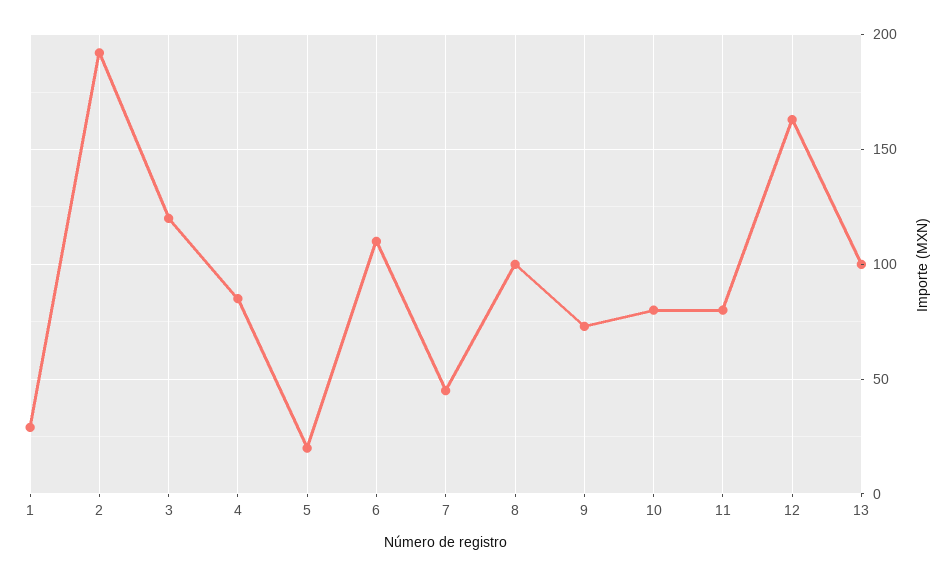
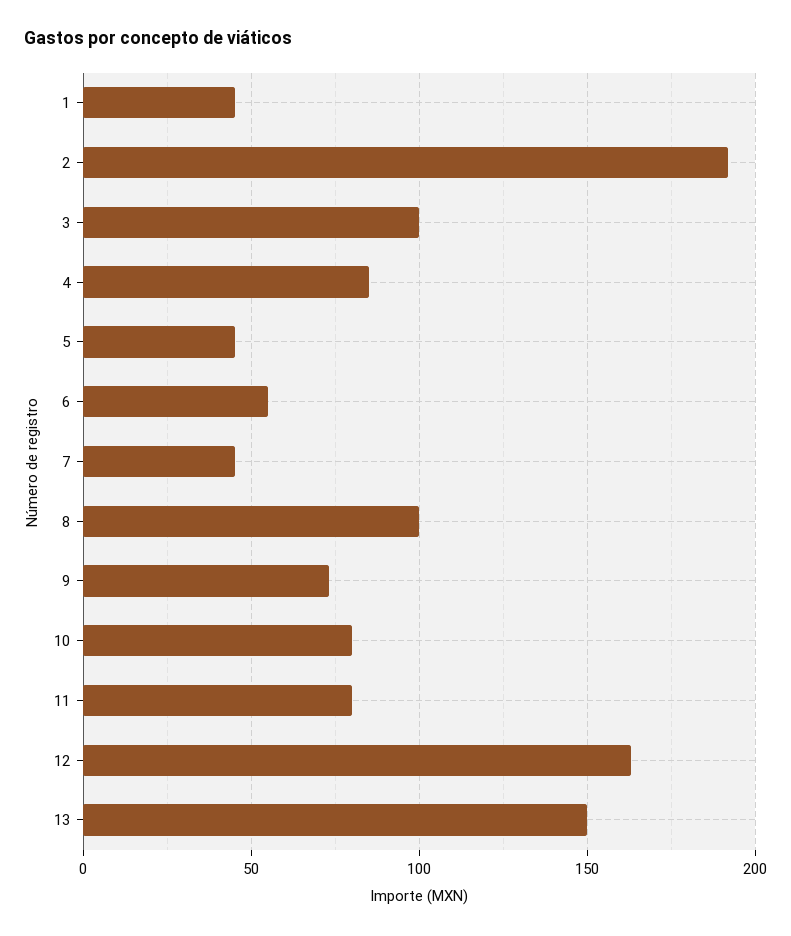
  {
-   "1": 30,
+   "1": 45,
    "2": 190,
-   "3": 120,
+   "3": 100,
    "4": 85,
-   "5": 20,
+   "5": 45,
-   "6": 110,
+   "6": 55,
    "7": 45,
    "8": 100,
    "9": 75,
    "10": 80,
    "11": 80,
    "12": 165,
-   "13": 100
+   "13": 150
  }

